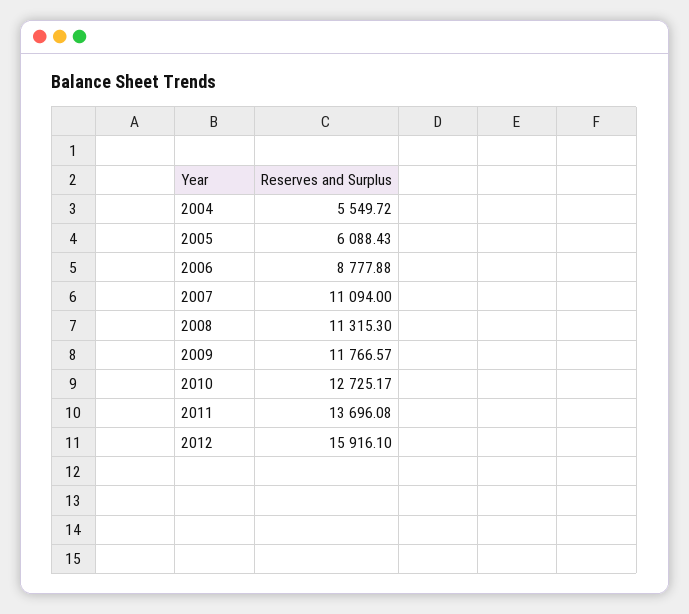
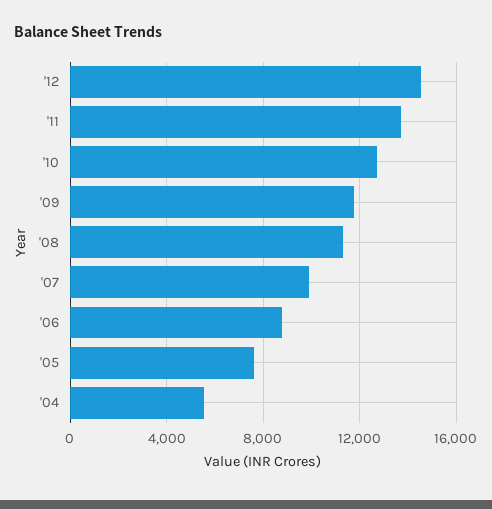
  {
    "2004": 5549.72,
-   "2005": 6088.43,
+   "2005": 7500,
    "2006": 8777.88,
-   "2007": 11094,
+   "2007": 10000,
    "2008": 11315.3,
    "2009": 11766.57,
    "2010": 12725.17,
    "2011": 13696.08,
-   "2012": 15916.1
+   "2012": 14500
  }

